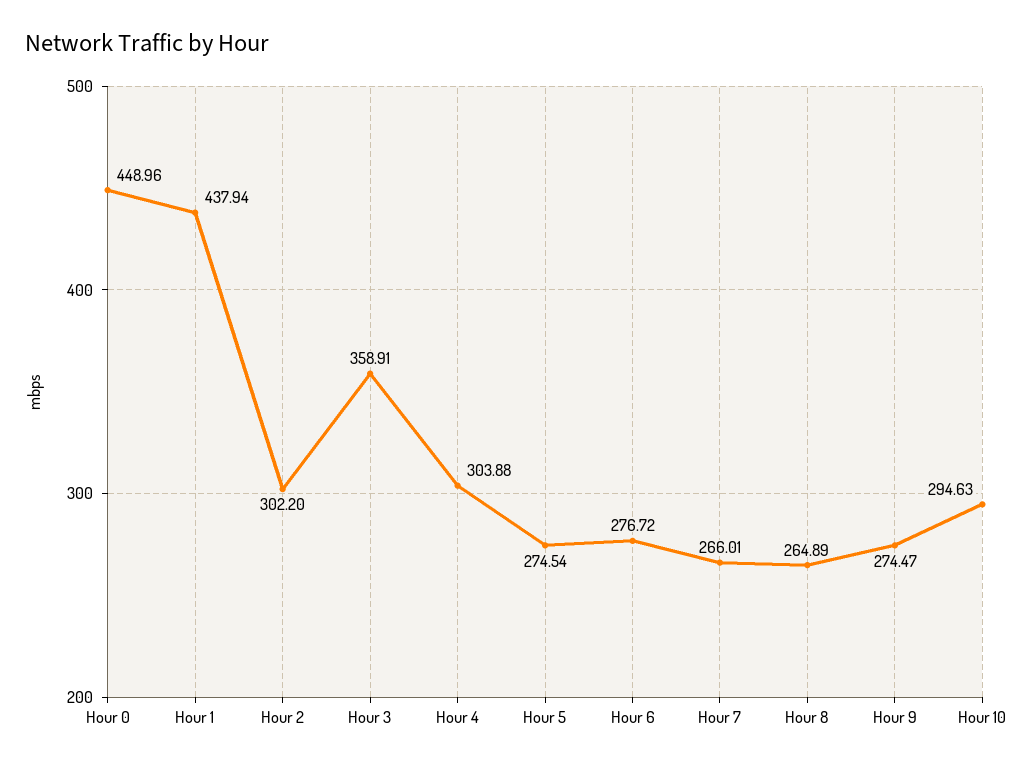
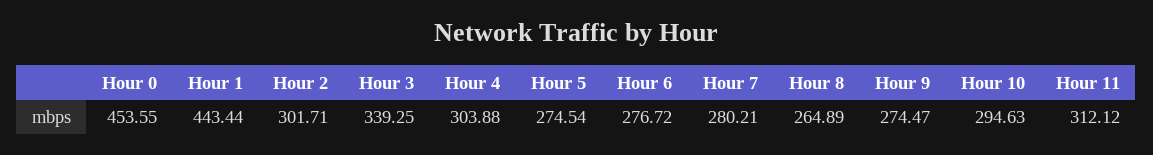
  {
-   "Hour 0": 448.96,
+   "Hour 0": 453.55,
-   "Hour 1": 437.94,
+   "Hour 1": 443.44,
-   "Hour 2": 302.2,
+   "Hour 2": 301.71,
-   "Hour 3": 358.91,
+   "Hour 3": 339.25,
    "Hour 4": 303.88,
    "Hour 5": 274.54,
    "Hour 6": 276.72,
-   "Hour 7": 266.01,
+   "Hour 7": 280.21,
    "Hour 8": 264.89,
    "Hour 9": 274.47,
-   "Hour 10": 294.63
+   "Hour 10": 294.63,
+   "Hour 11": 312.12
  }

